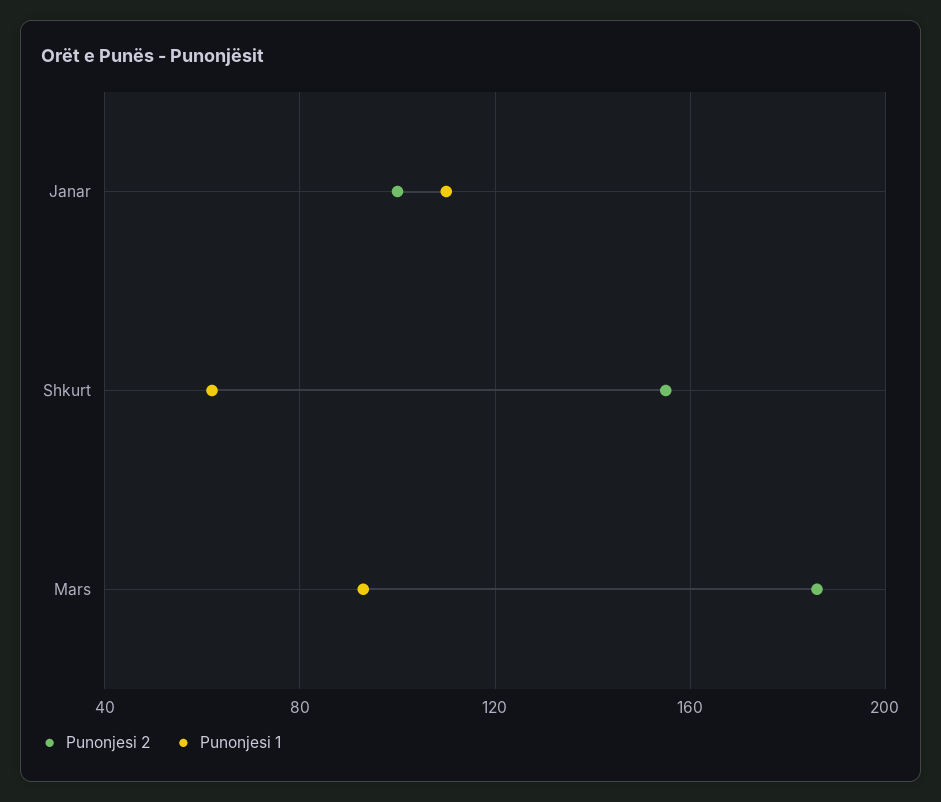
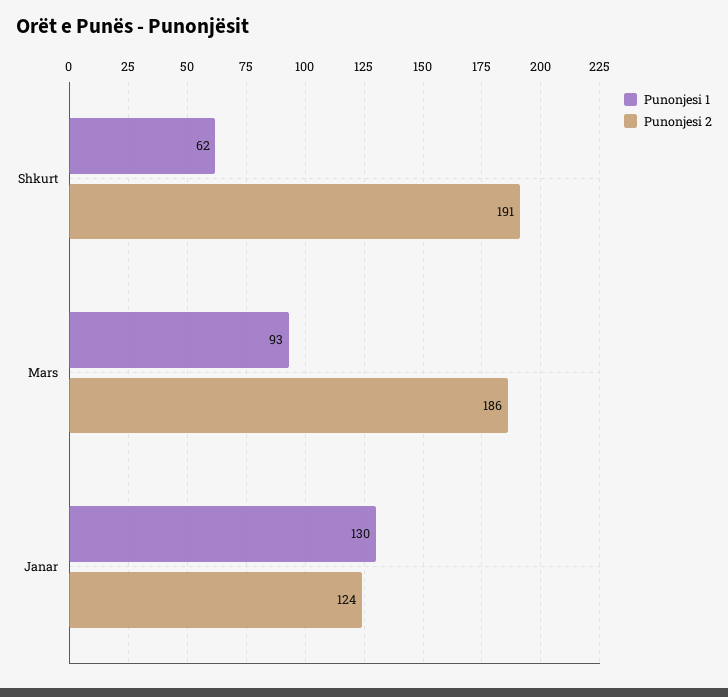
  {
    "Punonjesi 2": {
-     "Janar": 100,
+     "Janar": 124,
-     "Shkurt": 155,
+     "Shkurt": 191,
      "Mars": 186
    },
    "Punonjesi 1": {
-     "Janar": 110,
+     "Janar": 130,
      "Shkurt": 62,
      "Mars": 93
    }
  }

